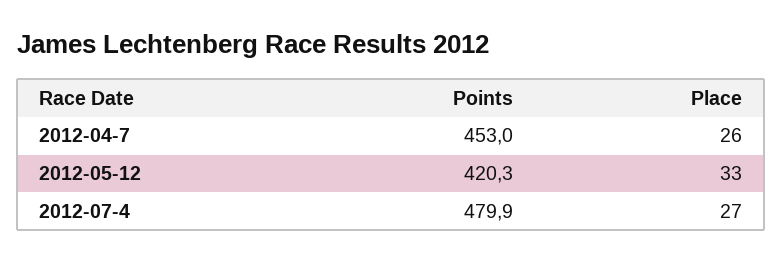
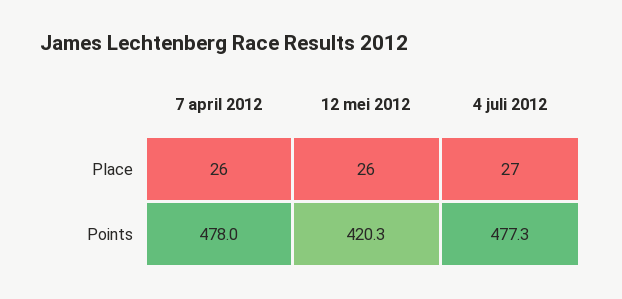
  {
    "Points": {
-     "2012-04-7": 453,
+     "2012-04-7": 478,
      "2012-05-12": 420.3,
-     "2012-07-4": 479.9
+     "2012-07-4": 477.3
    },
    "Place": {
      "2012-04-7": 26,
-     "2012-05-12": 33,
+     "2012-05-12": 26,
      "2012-07-4": 27
    }
  }

